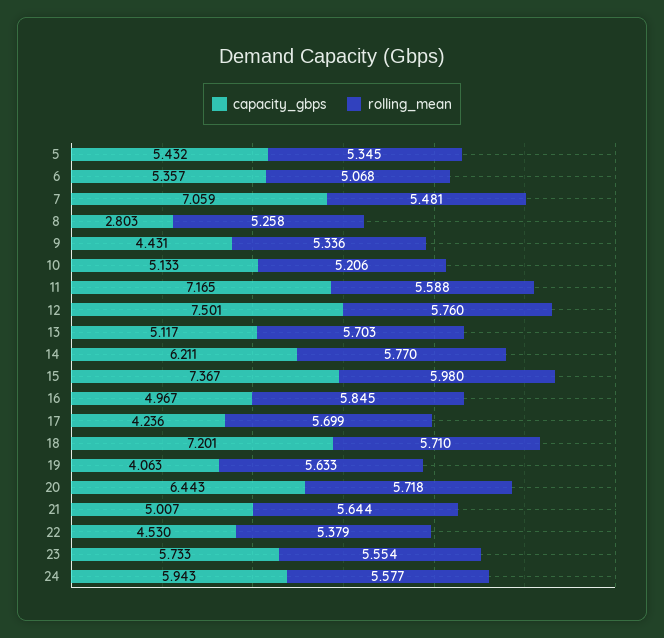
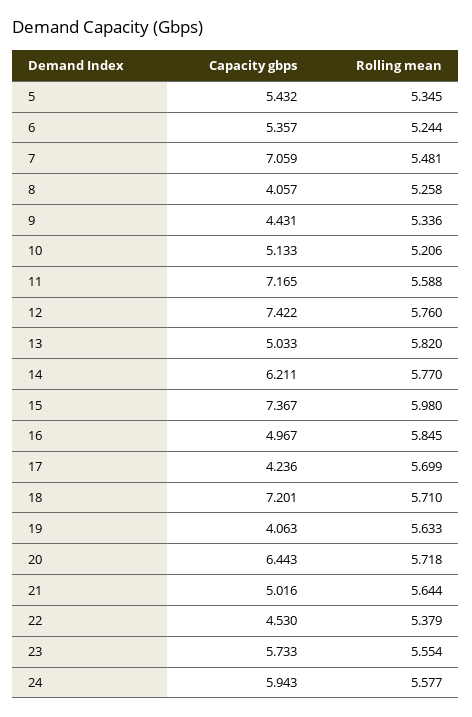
  {
    "capacity_gbps": {
      "5": 5.432,
      "6": 5.357,
      "7": 7.059,
-     "8": 2.803,
+     "8": 4.057,
      "9": 4.431,
      "10": 5.133,
      "11": 7.165,
-     "12": 7.501,
+     "12": 7.422,
-     "13": 5.117,
+     "13": 5.033,
      "14": 6.211,
      "15": 7.367,
      "16": 4.967,
      "17": 4.236,
      "18": 7.201,
      "19": 4.063,
      "20": 6.443,
-     "21": 5.007,
+     "21": 5.016,
      "22": 4.53,
      "23": 5.733,
      "24": 5.943
    },
    "rolling_mean": {
      "5": 5.345,
-     "6": 5.068,
+     "6": 5.244,
      "7": 5.481,
      "8": 5.258,
      "9": 5.336,
      "10": 5.206,
      "11": 5.588,
      "12": 5.76,
-     "13": 5.703,
+     "13": 5.82,
      "14": 5.77,
      "15": 5.98,
      "16": 5.845,
      "17": 5.699,
      "18": 5.71,
      "19": 5.633,
      "20": 5.718,
      "21": 5.644,
      "22": 5.379,
      "23": 5.554,
      "24": 5.577
    }
  }

